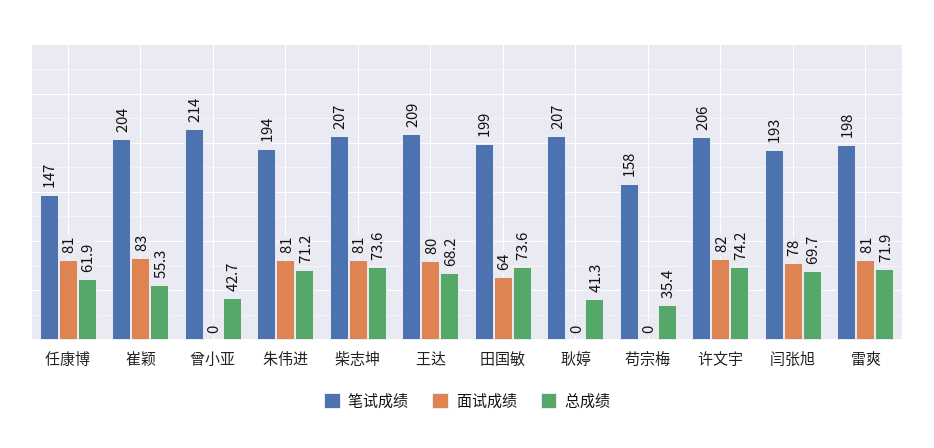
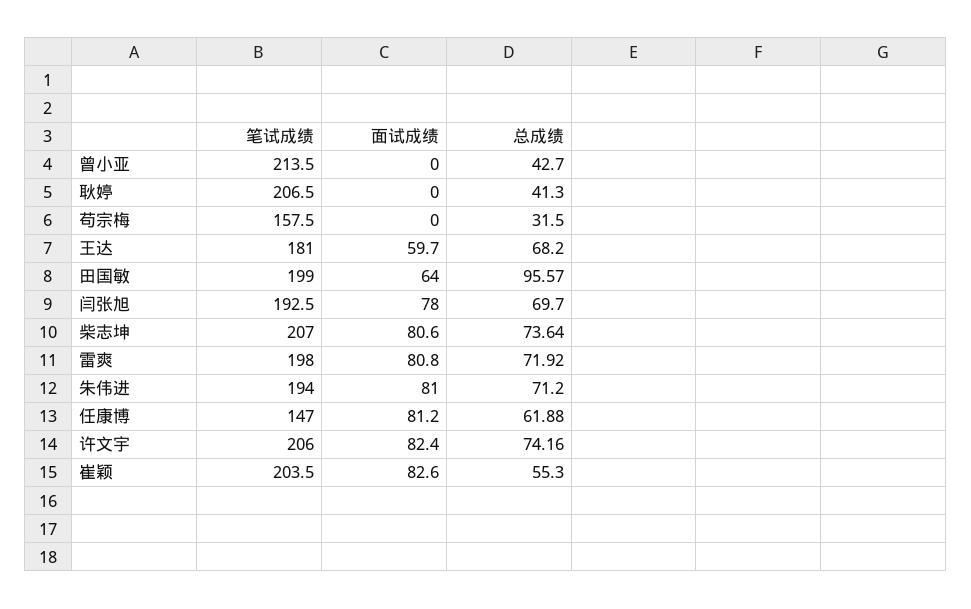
  {
    "笔试成绩": {
      "任康博": 147,
      "崔颖": 203.5,
      "曾小亚": 213.5,
      "朱伟进": 194,
      "柴志坤": 207,
-     "王达": 209,
+     "王达": 181,
      "田国敏": 199,
      "耿婷": 206.5,
      "苟宗梅": 157.5,
      "许文宇": 206,
      "闫张旭": 192.5,
      "雷爽": 198
    },
    "面试成绩": {
      "任康博": 81.2,
      "崔颖": 82.6,
      "曾小亚": 0,
      "朱伟进": 81,
      "柴志坤": 80.6,
-     "王达": 80,
+     "王达": 59.7,
      "田国敏": 64,
      "耿婷": 0,
      "苟宗梅": 0,
      "许文宇": 82.4,
      "闫张旭": 78,
      "雷爽": 80.8
    },
    "总成绩": {
      "任康博": 61.88,
      "崔颖": 55.3,
      "曾小亚": 42.7,
      "朱伟进": 71.2,
      "柴志坤": 73.64,
      "王达": 68.2,
-     "田国敏": 73.6,
+     "田国敏": 95.57,
      "耿婷": 41.3,
-     "苟宗梅": 35.4,
+     "苟宗梅": 31.5,
      "许文宇": 74.16,
      "闫张旭": 69.7,
      "雷爽": 71.92
    }
  }

